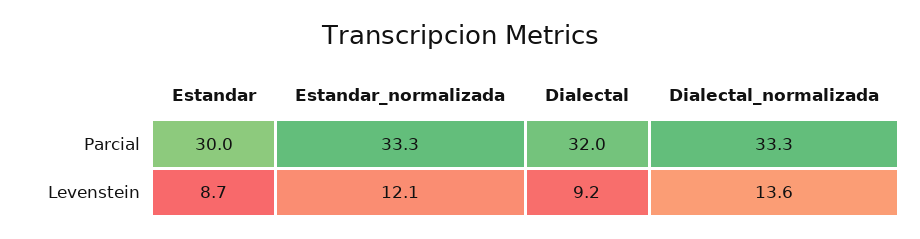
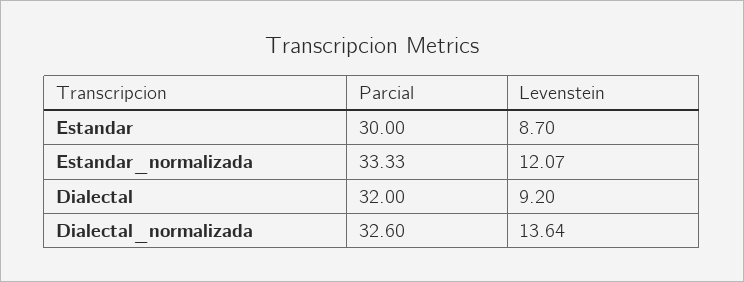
  {
    "Estandar": {
      "Parcial": 30,
      "Levenstein": 8.7
    },
    "Estandar_normalizada": {
      "Parcial": 33.33,
      "Levenstein": 12.07
    },
    "Dialectal": {
      "Parcial": 32,
      "Levenstein": 9.2
    },
    "Dialectal_normalizada": {
-     "Parcial": 33.3,
+     "Parcial": 32.6,
      "Levenstein": 13.64
    }
  }

